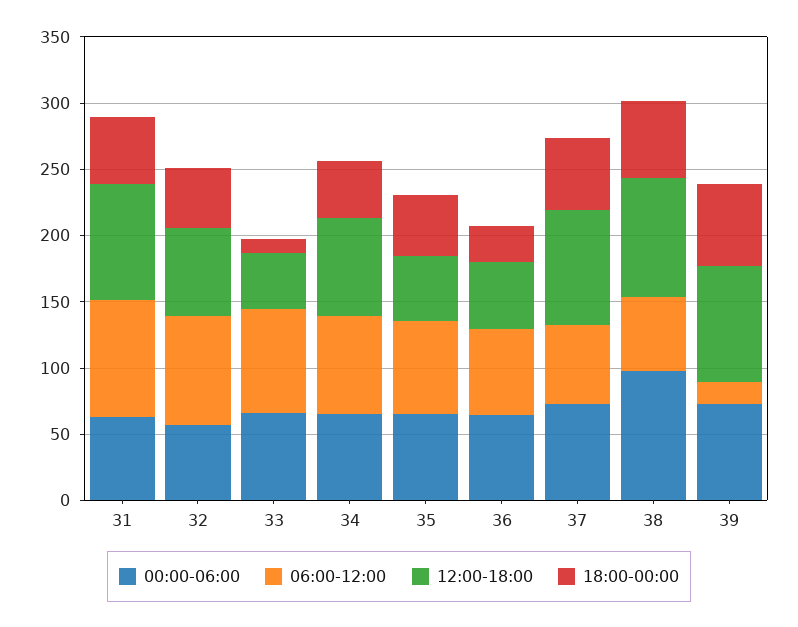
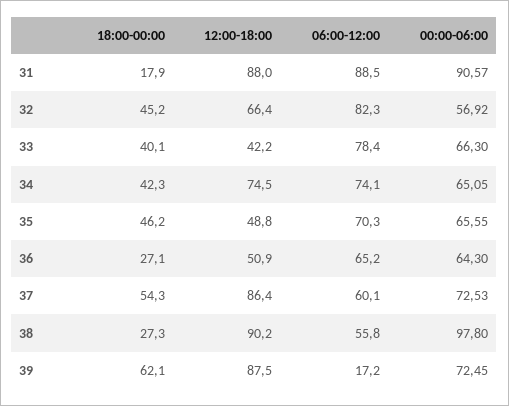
  {
    "00:00-06:00": {
-     "31": 60,
+     "31": 90.57,
      "32": 56.92,
      "33": 66.3,
      "34": 65.05,
      "35": 65.55,
      "36": 64.3,
      "37": 72.53,
      "38": 97.8,
      "39": 72.45
    },
    "06:00-12:00": {
      "31": 88.5,
      "32": 82.3,
      "33": 78.4,
      "34": 74.1,
      "35": 70.3,
      "36": 65.2,
      "37": 60.1,
      "38": 55.8,
      "39": 17.2
    },
    "12:00-18:00": {
      "31": 88,
      "32": 66.4,
      "33": 42.2,
      "34": 74.5,
      "35": 48.8,
      "36": 50.9,
      "37": 86.4,
      "38": 90.2,
      "39": 87.5
    },
    "18:00-00:00": {
-     "31": 50,
+     "31": 17.9,
      "32": 45.2,
-     "33": 10,
+     "33": 40.1,
      "34": 42.3,
      "35": 46.2,
      "36": 27.1,
      "37": 54.3,
-     "38": 60,
+     "38": 27.3,
      "39": 62.1
    }
  }

